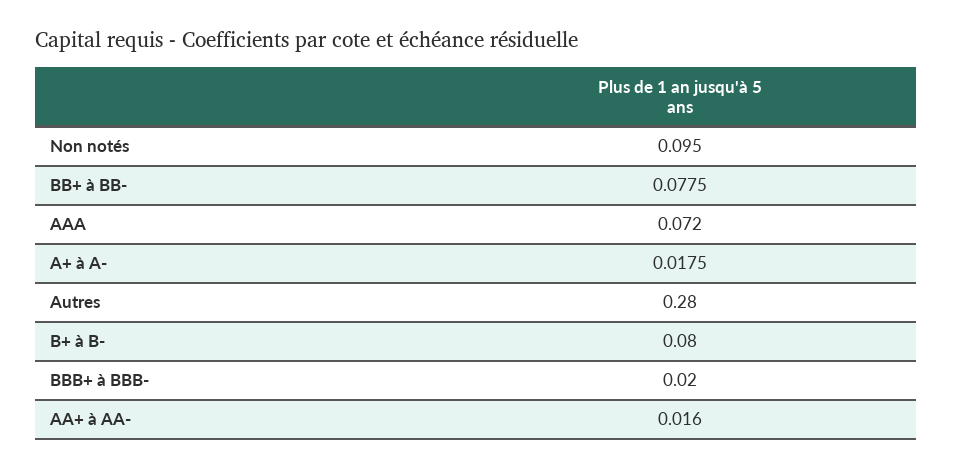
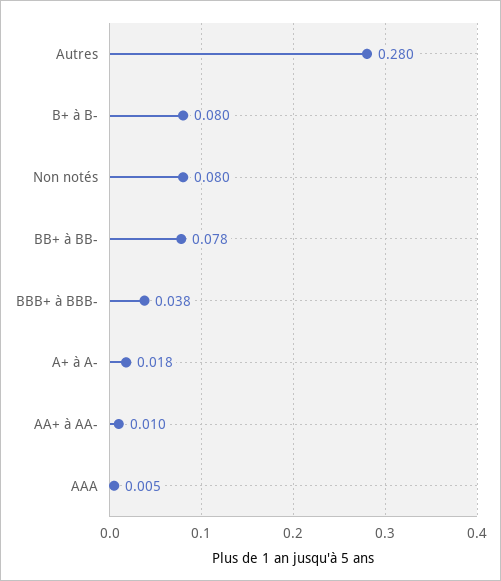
  {
-   "Non notés": 0.095,
+   "Non notés": 0.08,
    "BB+ à BB-": 0.0775,
-   "AAA": 0.072,
+   "AAA": 0.005,
    "A+ à A-": 0.0175,
    "Autres": 0.28,
    "B+ à B-": 0.08,
-   "BBB+ à BBB-": 0.02,
+   "BBB+ à BBB-": 0.038,
-   "AA+ à AA-": 0.016
+   "AA+ à AA-": 0.01
  }

